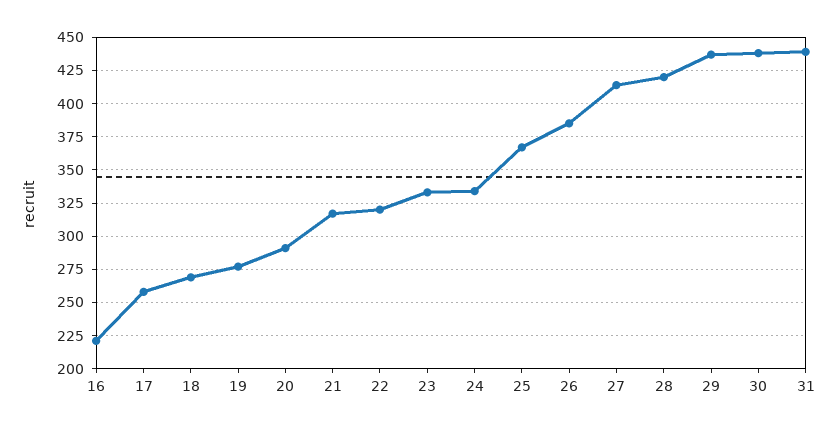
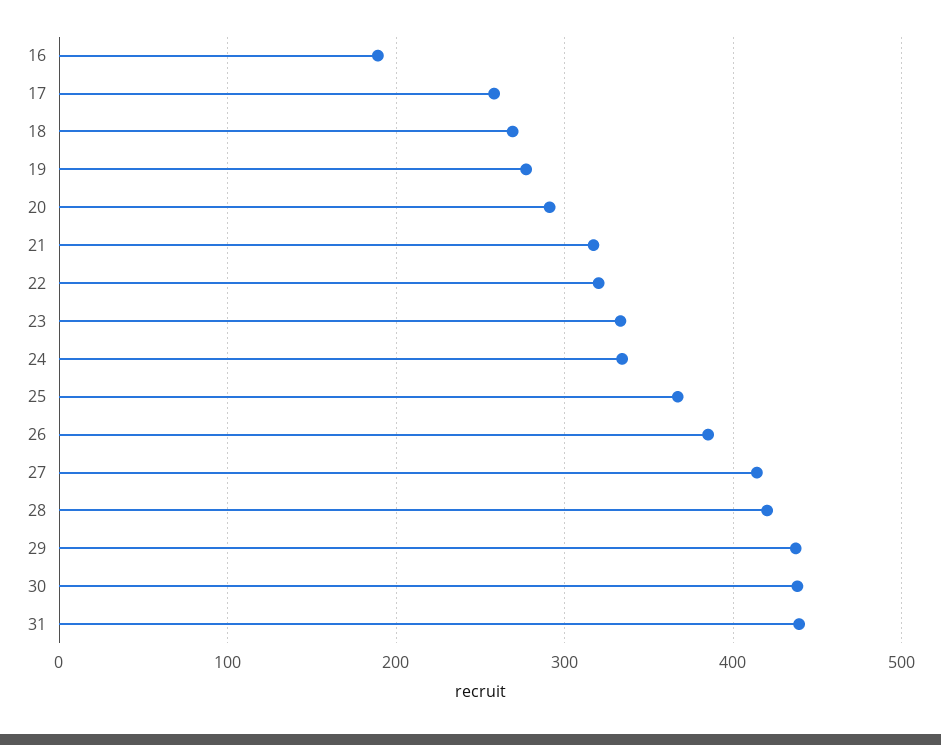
  {
-   "16": 220,
+   "16": 190,
    "17": 260,
    "18": 270,
    "19": 275,
    "20": 290,
    "21": 315,
    "22": 320,
    "23": 335,
    "24": 335,
    "25": 365,
    "26": 385,
    "27": 415,
    "28": 420,
    "29": 435,
    "30": 440,
    "31": 440
  }

